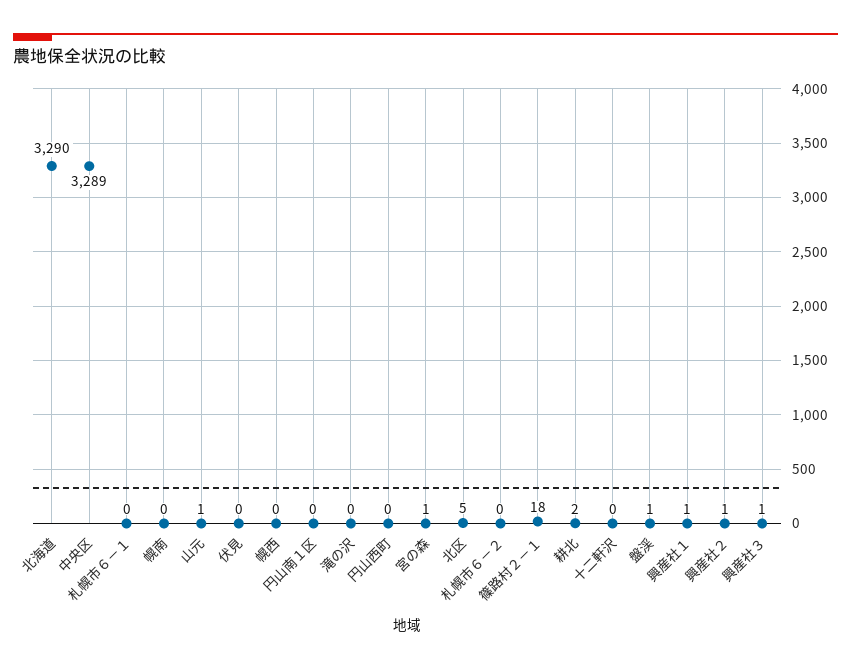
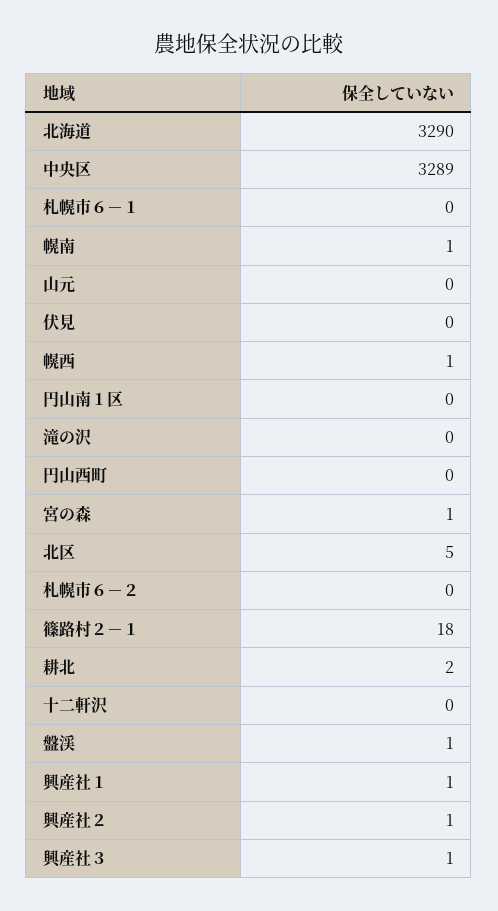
  {
    "北海道": 3290,
    "中央区": 3289,
    "札幌市６－１": 0,
-   "幌南": 0,
+   "幌南": 1,
-   "山元": 1,
+   "山元": 0,
    "伏見": 0,
-   "幌西": 0,
+   "幌西": 1,
    "円山南１区": 0,
    "滝の沢": 0,
    "円山西町": 0,
    "宮の森": 1,
    "北区": 5,
    "札幌市６－２": 0,
    "篠路村２－１": 18,
    "耕北": 2,
    "十二軒沢": 0,
    "盤渓": 1,
    "興産社１": 1,
    "興産社２": 1,
    "興産社３": 1
  }

